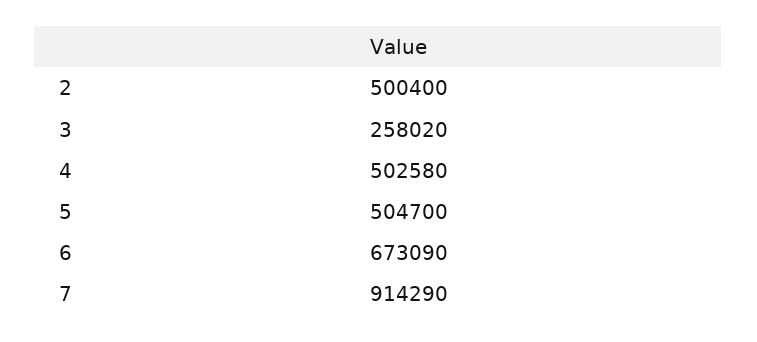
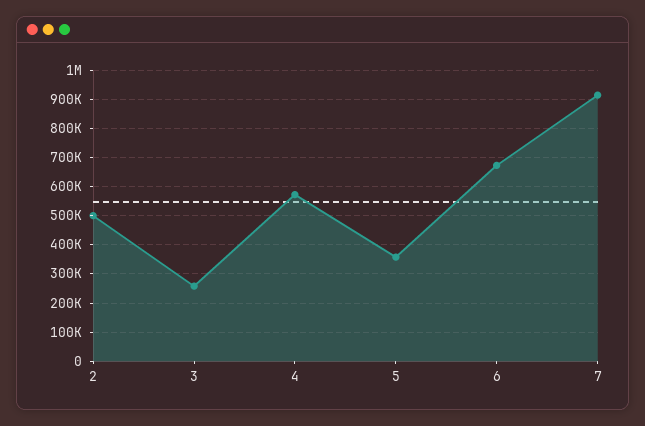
  {
    "2": 500400,
    "3": 258020,
-   "4": 502580,
+   "4": 575000,
-   "5": 504700,
+   "5": 350000,
    "6": 673090,
    "7": 914290
  }

